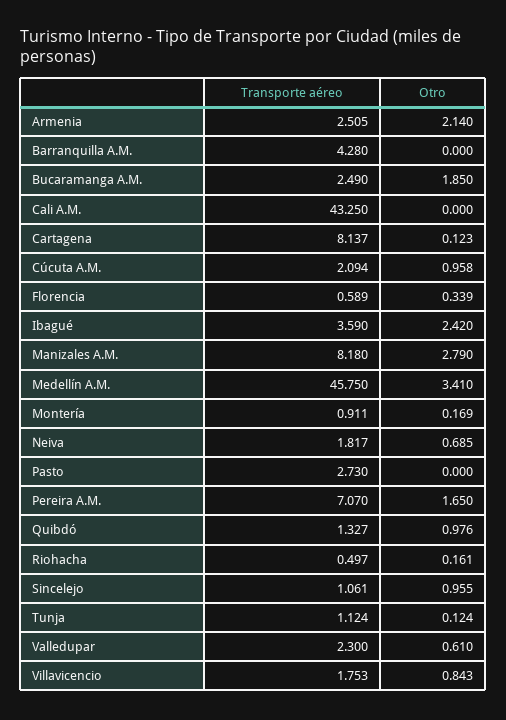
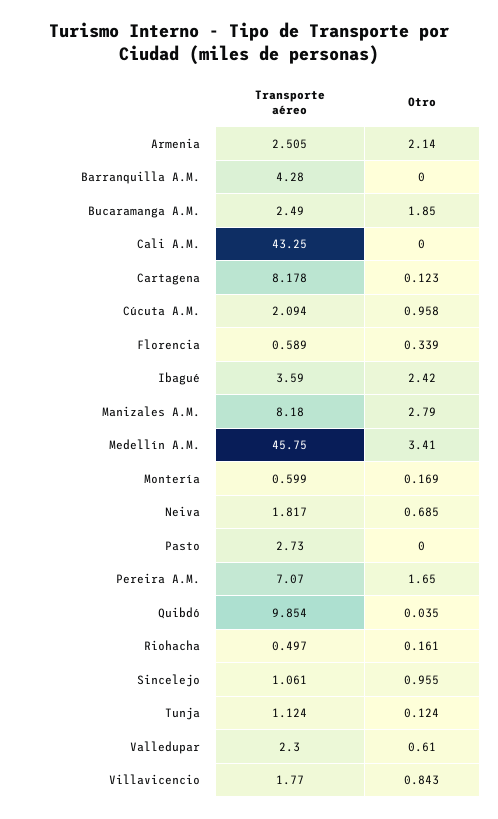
  {
    "Transporte aéreo": {
      "Armenia": 2.505,
      "Barranquilla A.M.": 4.28,
      "Bucaramanga A.M.": 2.49,
      "Cali A.M.": 43.25,
-     "Cartagena": 8.137,
+     "Cartagena": 8.178,
      "Cúcuta A.M.": 2.094,
      "Florencia": 0.589,
      "Ibagué": 3.59,
      "Manizales A.M.": 8.18,
      "Medellín A.M.": 45.75,
-     "Montería": 0.911,
+     "Montería": 0.599,
      "Neiva": 1.817,
      "Pasto": 2.73,
      "Pereira A.M.": 7.07,
-     "Quibdó": 1.327,
+     "Quibdó": 9.854,
      "Riohacha": 0.497,
      "Sincelejo": 1.061,
      "Tunja": 1.124,
      "Valledupar": 2.3,
-     "Villavicencio": 1.753
+     "Villavicencio": 1.77
    },
    "Otro": {
      "Armenia": 2.14,
      "Barranquilla A.M.": 0,
      "Bucaramanga A.M.": 1.85,
      "Cali A.M.": 0,
      "Cartagena": 0.123,
      "Cúcuta A.M.": 0.958,
      "Florencia": 0.339,
      "Ibagué": 2.42,
      "Manizales A.M.": 2.79,
      "Medellín A.M.": 3.41,
      "Montería": 0.169,
      "Neiva": 0.685,
      "Pasto": 0,
      "Pereira A.M.": 1.65,
-     "Quibdó": 0.976,
+     "Quibdó": 0.035,
      "Riohacha": 0.161,
      "Sincelejo": 0.955,
      "Tunja": 0.124,
      "Valledupar": 0.61,
      "Villavicencio": 0.843
    }
  }

